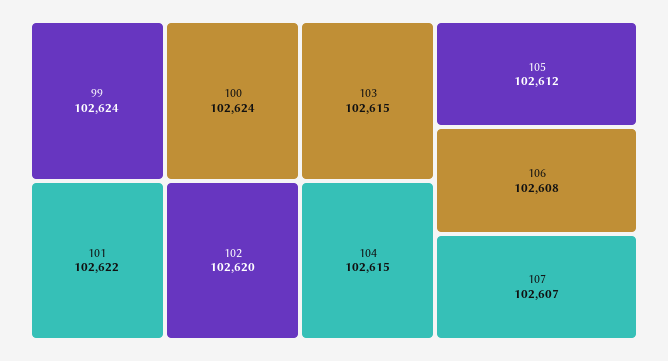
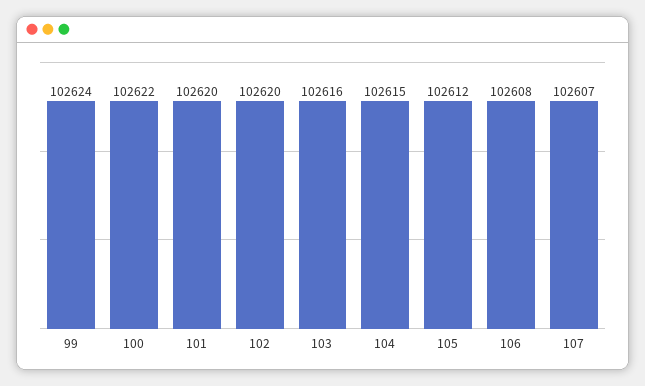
  {
    "99": 102624,
-   "100": 102624,
+   "100": 102622,
-   "101": 102622,
+   "101": 102620,
    "102": 102620,
-   "103": 102615,
+   "103": 102616,
    "104": 102615,
    "105": 102612,
    "106": 102608,
    "107": 102607
  }

